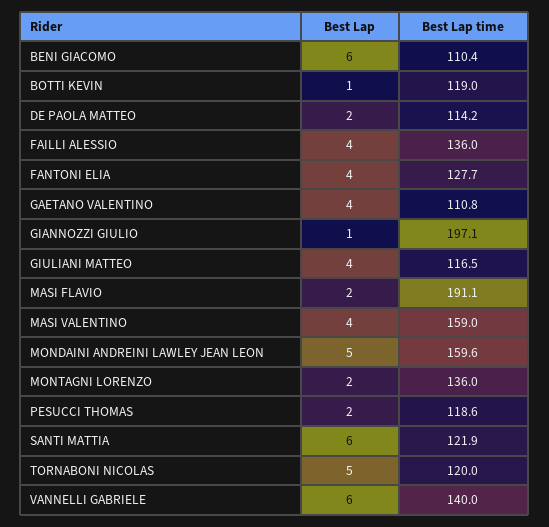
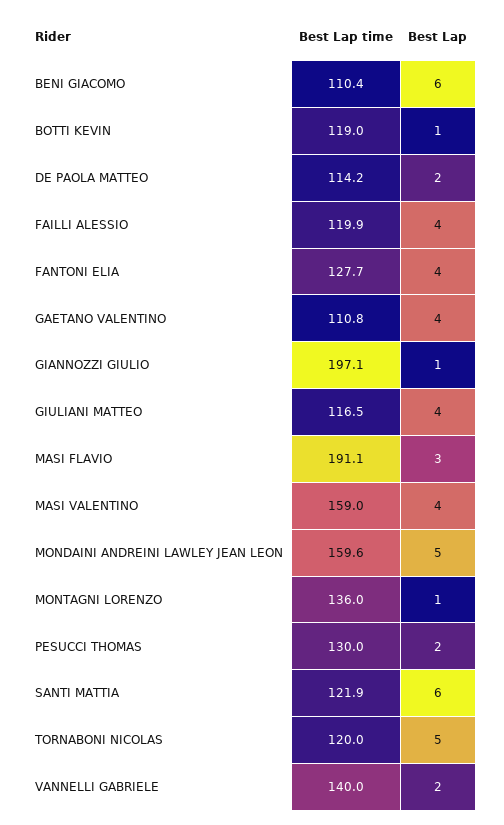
  {
    "Best Lap": {
      "BENI GIACOMO": 6,
      "BOTTI KEVIN": 1,
      "DE PAOLA MATTEO": 2,
      "FAILLI ALESSIO": 4,
      "FANTONI ELIA": 4,
      "GAETANO VALENTINO": 4,
      "GIANNOZZI GIULIO": 1,
      "GIULIANI MATTEO": 4,
-     "MASI FLAVIO": 2,
+     "MASI FLAVIO": 3,
      "MASI VALENTINO": 4,
      "MONDAINI ANDREINI LAWLEY JEAN LEON": 5,
-     "MONTAGNI LORENZO": 2,
+     "MONTAGNI LORENZO": 1,
      "PESUCCI THOMAS": 2,
      "SANTI MATTIA": 6,
      "TORNABONI NICOLAS": 5,
-     "VANNELLI GABRIELE": 6
+     "VANNELLI GABRIELE": 2
    },
    "Best Lap time": {
      "BENI GIACOMO": 110.4,
      "BOTTI KEVIN": 119,
      "DE PAOLA MATTEO": 114.2,
-     "FAILLI ALESSIO": 136,
+     "FAILLI ALESSIO": 119.9,
      "FANTONI ELIA": 127.7,
      "GAETANO VALENTINO": 110.8,
      "GIANNOZZI GIULIO": 197.1,
      "GIULIANI MATTEO": 116.5,
      "MASI FLAVIO": 191.1,
      "MASI VALENTINO": 159,
      "MONDAINI ANDREINI LAWLEY JEAN LEON": 159.6,
      "MONTAGNI LORENZO": 136,
-     "PESUCCI THOMAS": 118.6,
+     "PESUCCI THOMAS": 130,
      "SANTI MATTIA": 121.9,
      "TORNABONI NICOLAS": 120,
      "VANNELLI GABRIELE": 140
    }
  }

